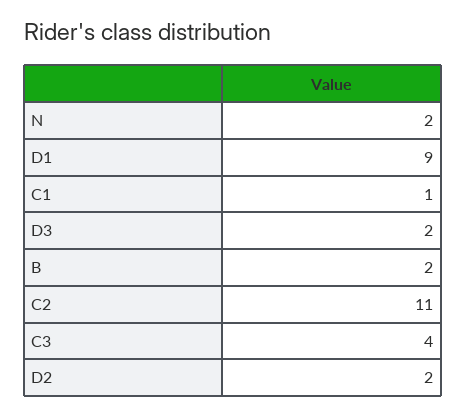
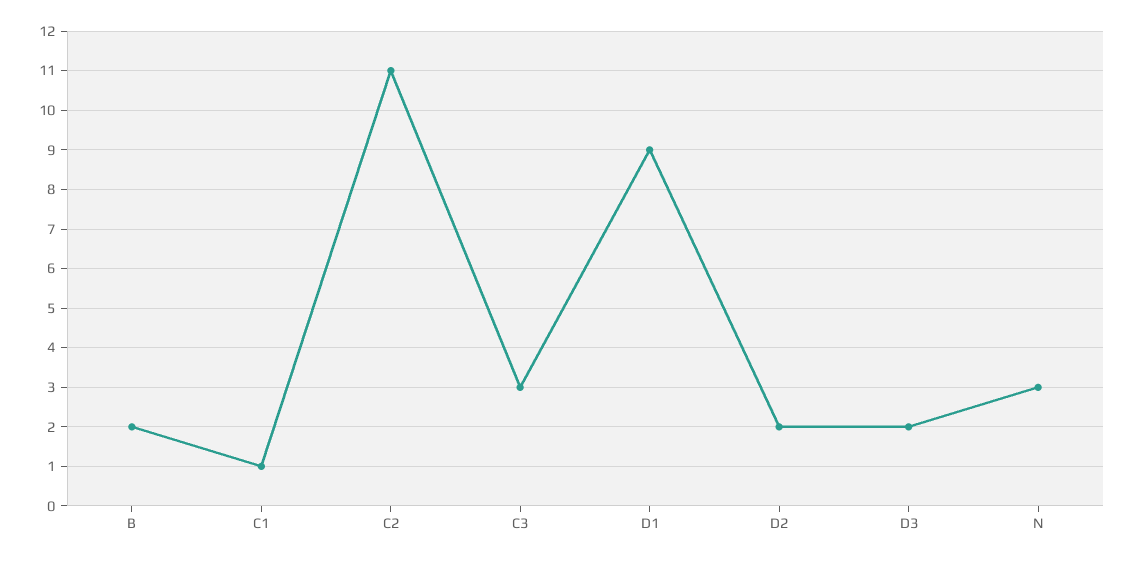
  {
-   "N": 2,
+   "N": 3,
    "D1": 9,
    "C1": 1,
    "D3": 2,
    "B": 2,
    "C2": 11,
-   "C3": 4,
+   "C3": 3,
    "D2": 2
  }

